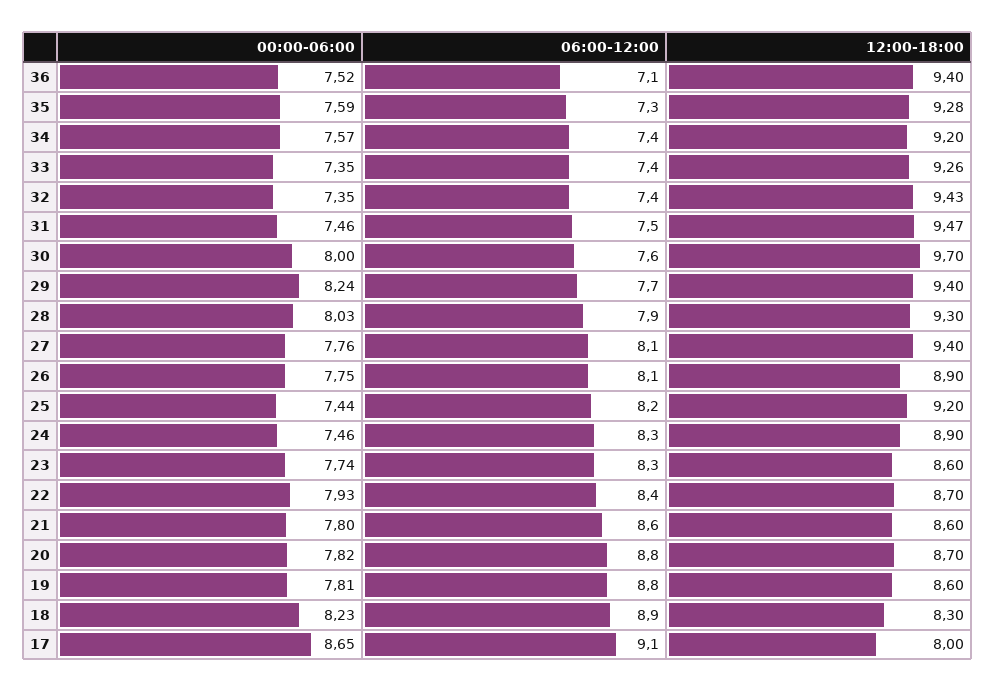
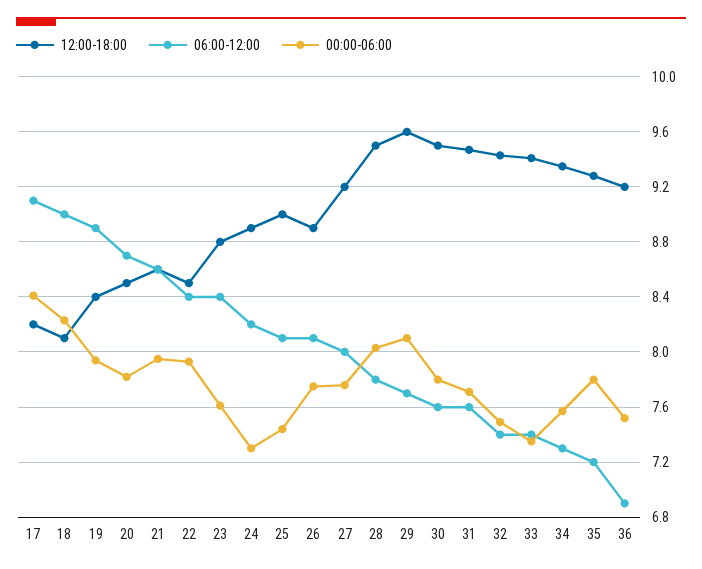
  {
    "00:00-06:00": {
      "36": 7.52,
-     "35": 7.59,
+     "35": 7.8,
      "34": 7.57,
      "33": 7.35,
-     "32": 7.35,
+     "32": 7.5,
-     "31": 7.46,
+     "31": 7.7,
-     "30": 8,
+     "30": 7.8,
-     "29": 8.24,
+     "29": 8.1,
      "28": 8.03,
      "27": 7.76,
      "26": 7.75,
      "25": 7.44,
-     "24": 7.46,
+     "24": 7.3,
-     "23": 7.74,
+     "23": 7.6,
      "22": 7.93,
-     "21": 7.8,
+     "21": 7.95,
      "20": 7.82,
-     "19": 7.81,
+     "19": 7.95,
      "18": 8.23,
-     "17": 8.65
+     "17": 8.4
    },
    "06:00-12:00": {
-     "36": 7.1,
+     "36": 6.9,
-     "35": 7.3,
+     "35": 7.2,
-     "34": 7.4,
+     "34": 7.3,
      "33": 7.4,
      "32": 7.4,
-     "31": 7.5,
+     "31": 7.6,
      "30": 7.6,
      "29": 7.7,
-     "28": 7.9,
+     "28": 7.8,
-     "27": 8.1,
+     "27": 8,
      "26": 8.1,
-     "25": 8.2,
+     "25": 8.1,
-     "24": 8.3,
+     "24": 8.2,
-     "23": 8.3,
+     "23": 8.4,
      "22": 8.4,
      "21": 8.6,
-     "20": 8.8,
+     "20": 8.7,
-     "19": 8.8,
+     "19": 8.9,
-     "18": 8.9,
+     "18": 9,
      "17": 9.1
    },
    "12:00-18:00": {
-     "36": 9.4,
+     "36": 9.2,
      "35": 9.28,
-     "34": 9.2,
+     "34": 9.35,
-     "33": 9.26,
+     "33": 9.4,
      "32": 9.43,
      "31": 9.47,
-     "30": 9.7,
+     "30": 9.5,
-     "29": 9.4,
+     "29": 9.6,
-     "28": 9.3,
+     "28": 9.5,
-     "27": 9.4,
+     "27": 9.2,
      "26": 8.9,
-     "25": 9.2,
+     "25": 9,
      "24": 8.9,
-     "23": 8.6,
+     "23": 8.8,
-     "22": 8.7,
+     "22": 8.5,
      "21": 8.6,
-     "20": 8.7,
+     "20": 8.5,
-     "19": 8.6,
+     "19": 8.4,
-     "18": 8.3,
+     "18": 8.1,
-     "17": 8
+     "17": 8.2
    }
  }

